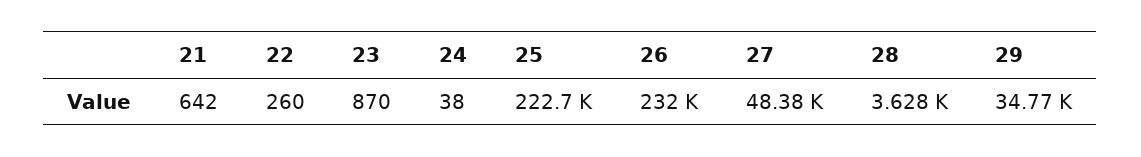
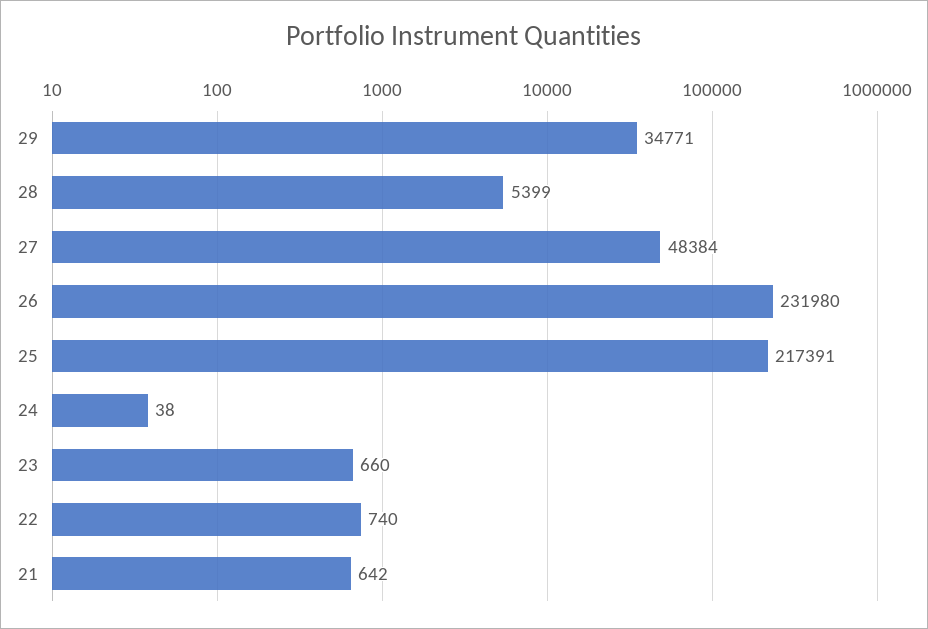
  {
    "21": 642,
-   "22": 260,
+   "22": 740,
-   "23": 870,
+   "23": 660,
    "24": 38,
-   "25": 222700,
+   "25": 217391,
    "26": 231980,
    "27": 48384,
-   "28": 3628,
+   "28": 5399,
    "29": 34771
  }

